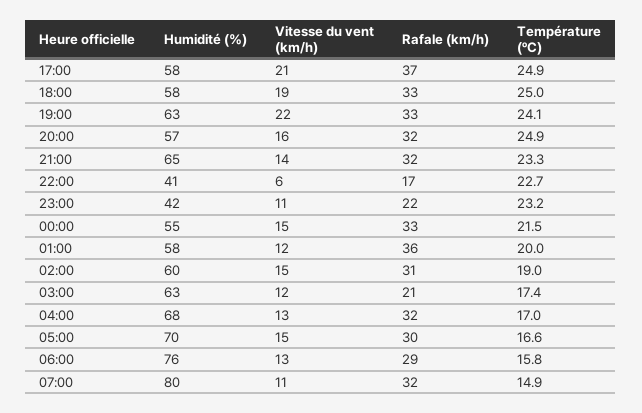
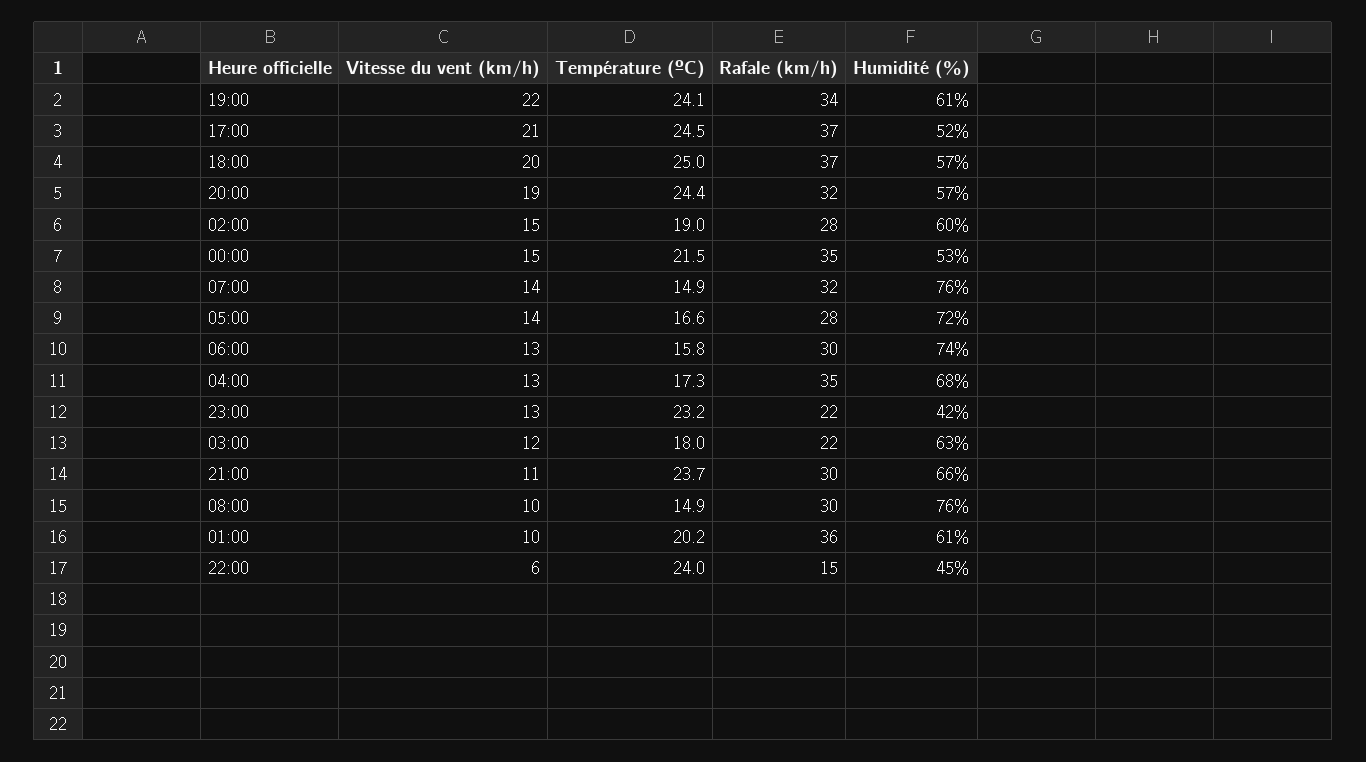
  {
    "Humidité (%)": {
-     "17:00": 58,
+     "17:00": 52,
-     "18:00": 58,
+     "18:00": 57,
-     "19:00": 63,
+     "19:00": 61,
      "20:00": 57,
-     "21:00": 65,
+     "21:00": 66,
-     "22:00": 41,
+     "22:00": 45,
      "23:00": 42,
-     "00:00": 55,
+     "00:00": 53,
-     "01:00": 58,
+     "01:00": 61,
      "02:00": 60,
      "03:00": 63,
      "04:00": 68,
-     "05:00": 70,
+     "05:00": 72,
-     "06:00": 76,
+     "06:00": 74,
-     "07:00": 80
+     "07:00": 76,
+     "08:00": 76
    },
    "Vitesse du vent (km/h)": {
      "17:00": 21,
-     "18:00": 19,
+     "18:00": 20,
      "19:00": 22,
-     "20:00": 16,
+     "20:00": 19,
-     "21:00": 14,
+     "21:00": 11,
      "22:00": 6,
-     "23:00": 11,
+     "23:00": 13,
      "00:00": 15,
-     "01:00": 12,
+     "01:00": 10,
      "02:00": 15,
      "03:00": 12,
      "04:00": 13,
-     "05:00": 15,
+     "05:00": 14,
      "06:00": 13,
-     "07:00": 11
+     "07:00": 14,
+     "08:00": 10
    },
    "Rafale (km/h)": {
      "17:00": 37,
-     "18:00": 33,
+     "18:00": 37,
-     "19:00": 33,
+     "19:00": 34,
      "20:00": 32,
-     "21:00": 32,
+     "21:00": 30,
-     "22:00": 17,
+     "22:00": 15,
      "23:00": 22,
-     "00:00": 33,
+     "00:00": 35,
      "01:00": 36,
-     "02:00": 31,
+     "02:00": 28,
-     "03:00": 21,
+     "03:00": 22,
-     "04:00": 32,
+     "04:00": 35,
-     "05:00": 30,
+     "05:00": 28,
-     "06:00": 29,
+     "06:00": 30,
-     "07:00": 32
+     "07:00": 32,
+     "08:00": 30
    },
    "Température (ºC)": {
-     "17:00": 24.9,
+     "17:00": 24.5,
      "18:00": 25,
      "19:00": 24.1,
-     "20:00": 24.9,
+     "20:00": 24.4,
-     "21:00": 23.3,
+     "21:00": 23.7,
-     "22:00": 22.7,
+     "22:00": 24,
      "23:00": 23.2,
      "00:00": 21.5,
-     "01:00": 20,
+     "01:00": 20.2,
      "02:00": 19,
-     "03:00": 17.4,
+     "03:00": 18,
-     "04:00": 17,
+     "04:00": 17.3,
      "05:00": 16.6,
      "06:00": 15.8,
-     "07:00": 14.9
+     "07:00": 14.9,
+     "08:00": 14.9
    }
  }

